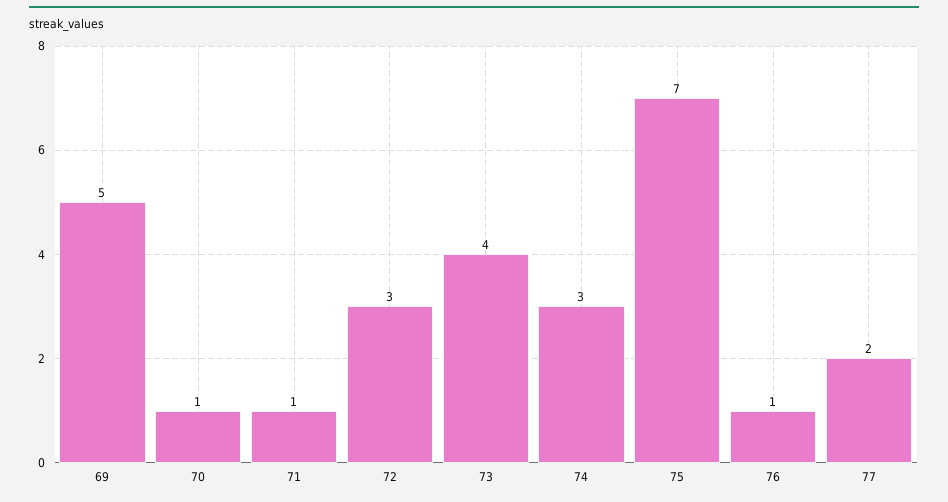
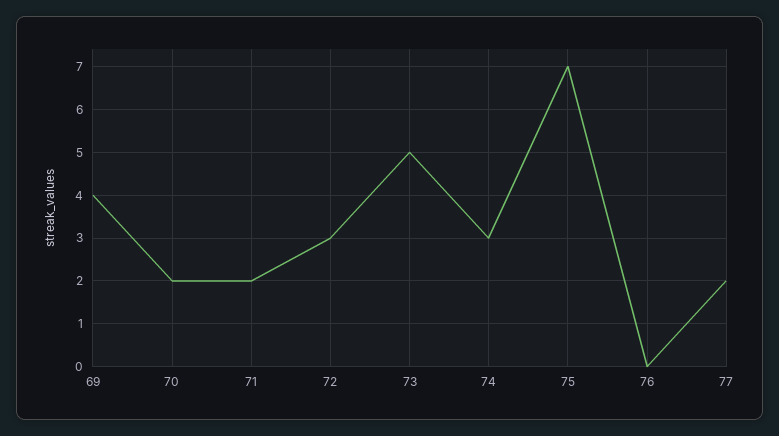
  {
-   "69": 5,
+   "69": 4,
-   "70": 1,
+   "70": 2,
-   "71": 1,
+   "71": 2,
    "72": 3,
-   "73": 4,
+   "73": 5,
    "74": 3,
    "75": 7,
-   "76": 1,
+   "76": 0,
    "77": 2
  }

